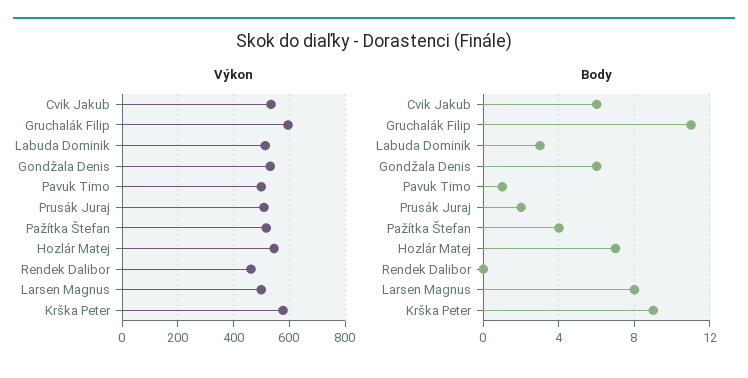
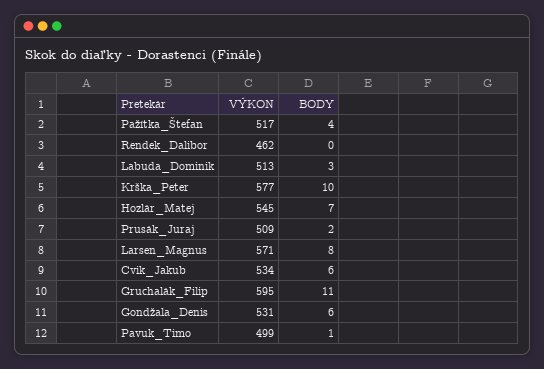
  {
    "Výkon": {
      "Cvik Jakub": 534,
      "Gruchalák Filip": 595,
      "Labuda Dominik": 513,
      "Gondžala Denis": 531,
      "Pavuk Timo": 499,
      "Prusák Juraj": 509,
      "Pažítka Štefan": 517,
      "Hozlár Matej": 545,
      "Rendek Dalibor": 462,
-     "Larsen Magnus": 500,
+     "Larsen Magnus": 571,
      "Krška Peter": 577
    },
    "Body": {
      "Cvik Jakub": 6,
      "Gruchalák Filip": 11,
      "Labuda Dominik": 3,
      "Gondžala Denis": 6,
      "Pavuk Timo": 1,
      "Prusák Juraj": 2,
      "Pažítka Štefan": 4,
      "Hozlár Matej": 7,
      "Rendek Dalibor": 0,
      "Larsen Magnus": 8,
-     "Krška Peter": 9
+     "Krška Peter": 10
    }
  }

